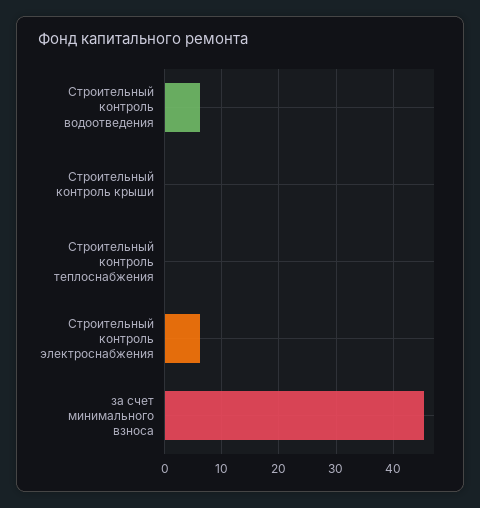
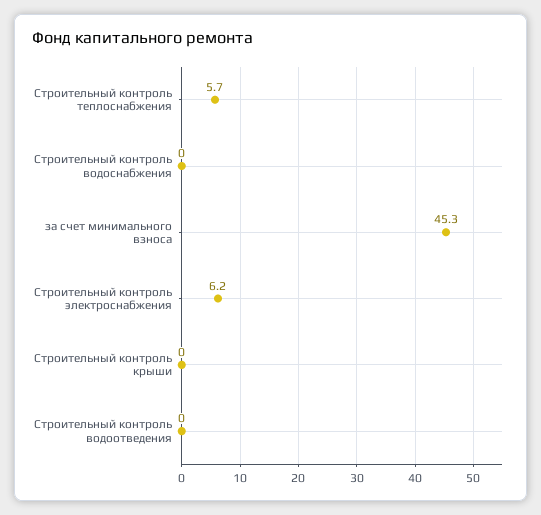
  {
-   "Строительный контроль водоотведения": 6,
+   "Строительный контроль водоотведения": 0,
    "Строительный контроль крыши": 0,
-   "Строительный контроль теплоснабжения": 0,
+   "Строительный контроль теплоснабжения": 5.7,
    "Строительный контроль электроснабжения": 6.2,
-   "за счет минимального взноса": 45.3
+   "за счет минимального взноса": 45.3,
+   "Строительный контроль водоснабжения": 0
  }

